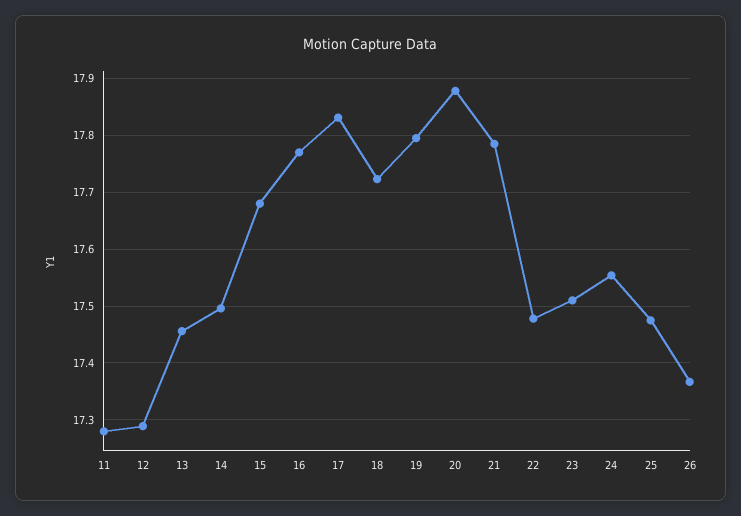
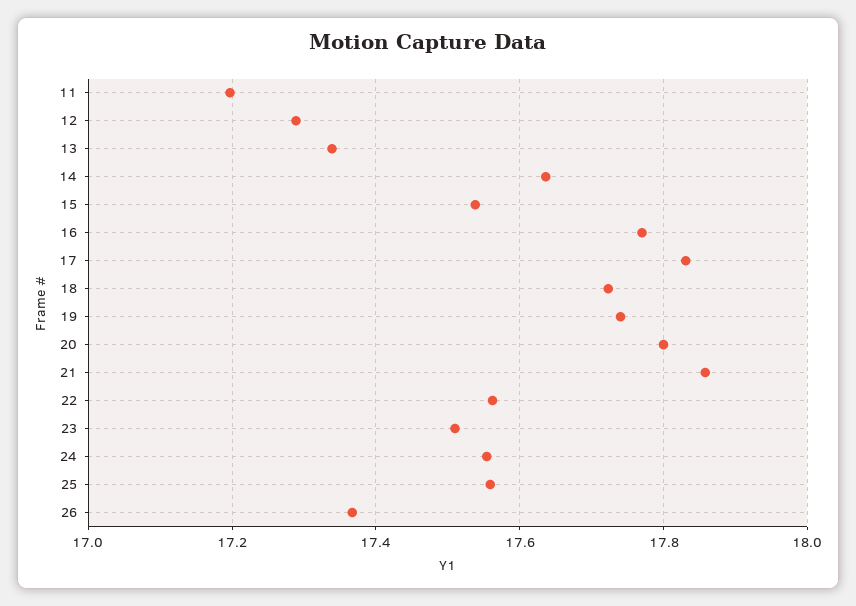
  {
-   "11": 17.28,
+   "11": 17.2,
    "12": 17.28,
-   "13": 17.46,
+   "13": 17.34,
-   "14": 17.5,
+   "14": 17.64,
-   "15": 17.68,
+   "15": 17.54,
    "16": 17.78,
    "17": 17.84,
    "18": 17.72,
-   "19": 17.8,
+   "19": 17.74,
-   "20": 17.88,
+   "20": 17.8,
-   "21": 17.78,
+   "21": 17.86,
-   "22": 17.48,
+   "22": 17.56,
    "23": 17.52,
    "24": 17.56,
-   "25": 17.48,
+   "25": 17.56,
    "26": 17.36
  }

